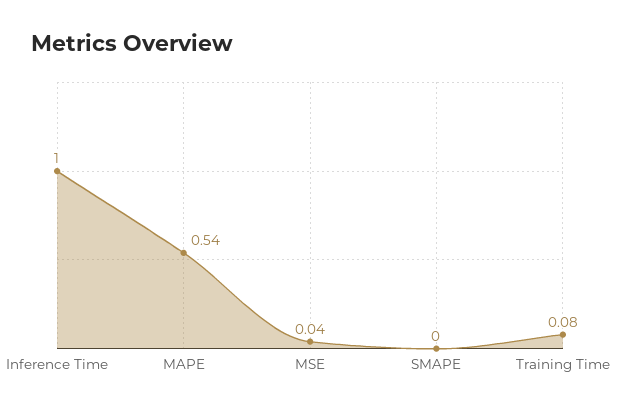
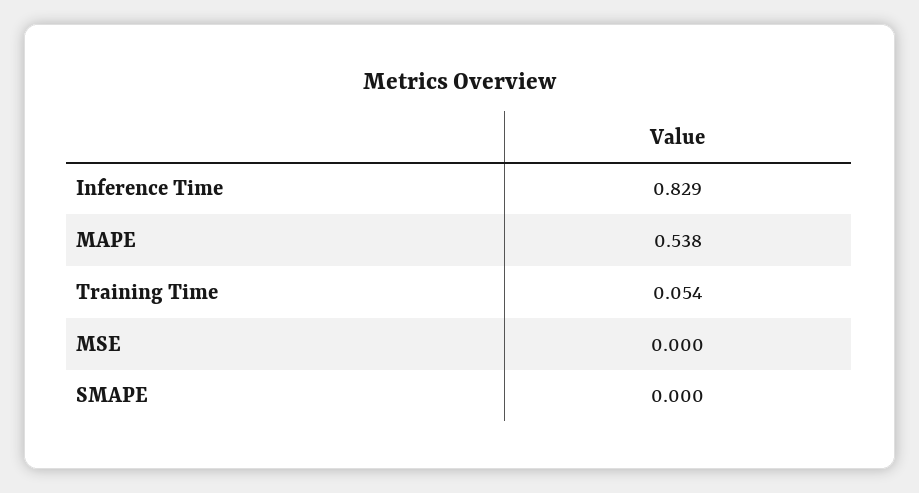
  {
-   "Inference Time": 1,
+   "Inference Time": 0.829,
    "MAPE": 0.538,
-   "MSE": 0.04,
+   "MSE": 0,
    "SMAPE": 0,
-   "Training Time": 0.08
+   "Training Time": 0.054
  }

